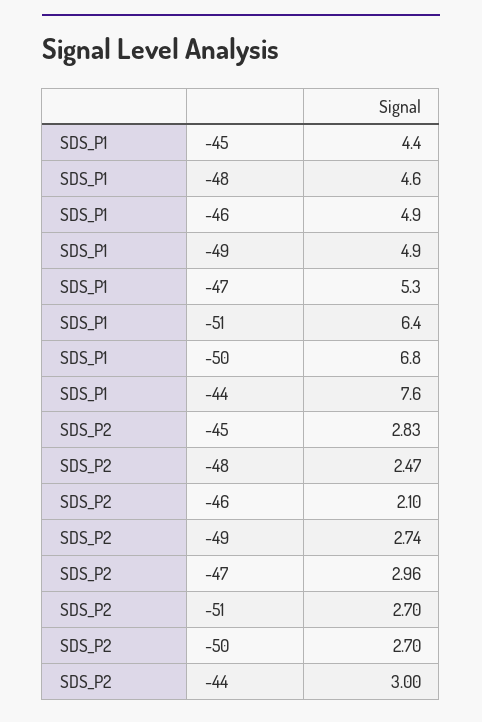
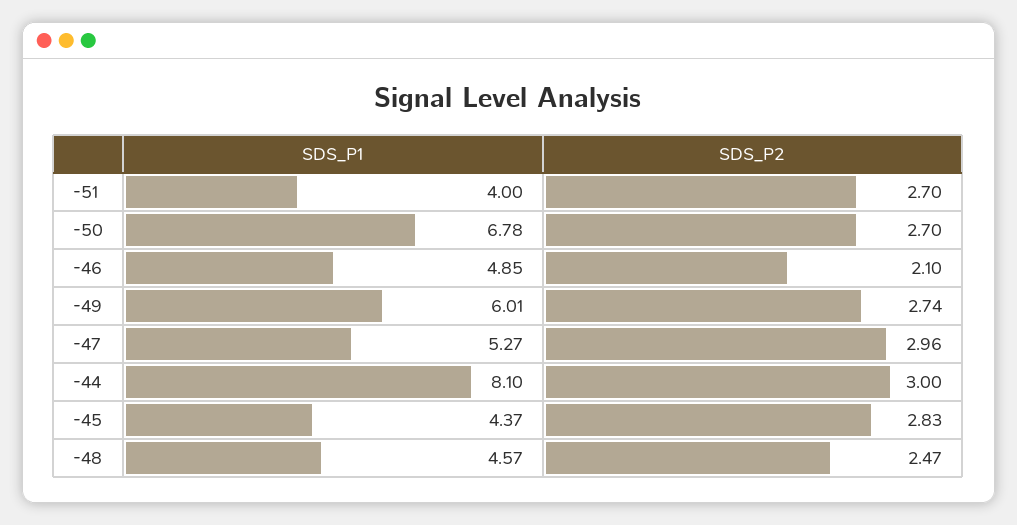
  {
    "SDS_P1": {
      "-45": 4.37,
      "-48": 4.57,
      "-46": 4.85,
-     "-49": 4.9,
+     "-49": 6.01,
      "-47": 5.27,
-     "-51": 6.4,
+     "-51": 4,
      "-50": 6.78,
-     "-44": 7.6
+     "-44": 8.1
    },
    "SDS_P2": {
      "-45": 2.83,
      "-48": 2.47,
      "-46": 2.1,
      "-49": 2.74,
      "-47": 2.96,
      "-51": 2.7,
      "-50": 2.7,
      "-44": 3
    }
  }

